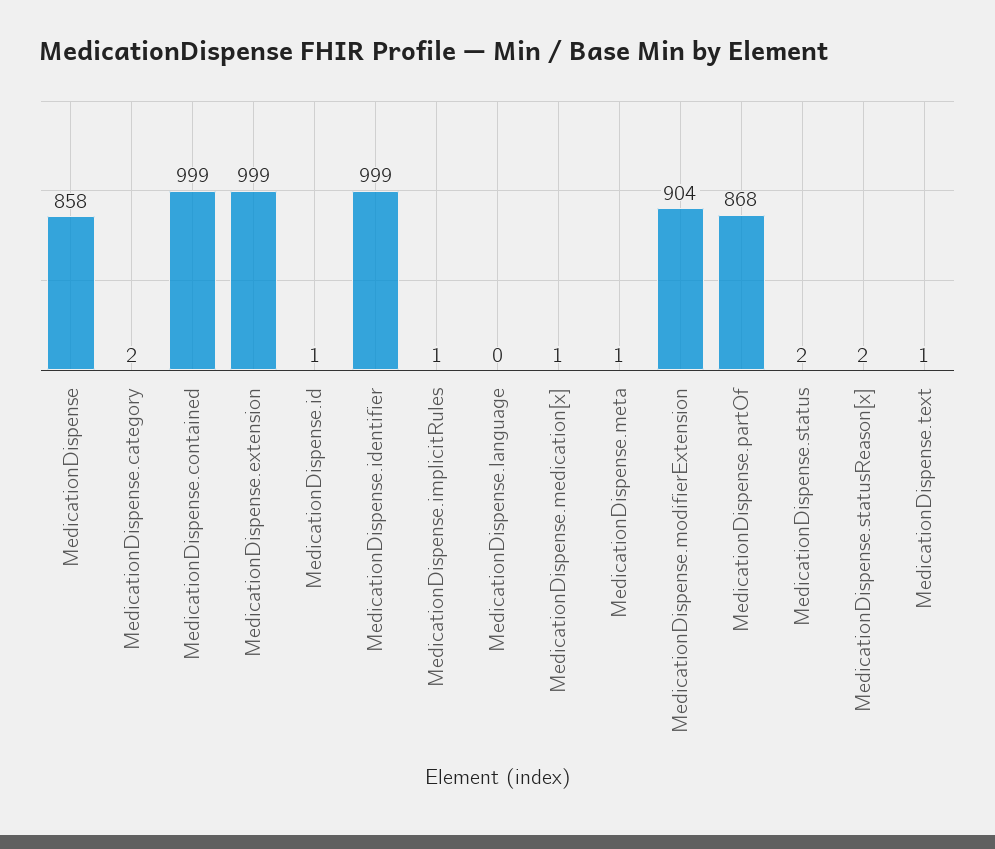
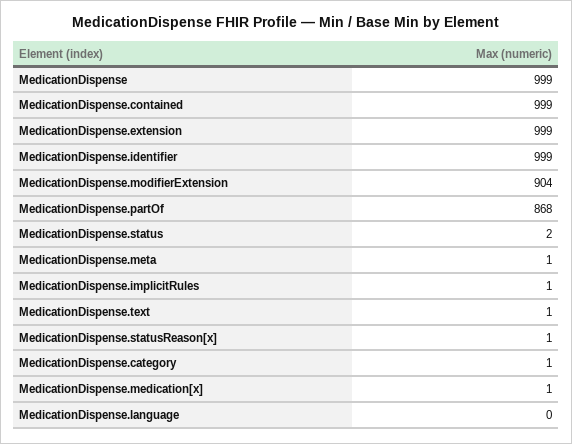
  {
-   "MedicationDispense": 858,
+   "MedicationDispense": 999,
-   "MedicationDispense.category": 2,
+   "MedicationDispense.category": 1,
    "MedicationDispense.contained": 999,
    "MedicationDispense.extension": 999,
-   "MedicationDispense.id": 1,
    "MedicationDispense.identifier": 999,
    "MedicationDispense.implicitRules": 1,
    "MedicationDispense.language": 0,
    "MedicationDispense.medication[x]": 1,
    "MedicationDispense.meta": 1,
    "MedicationDispense.modifierExtension": 904,
    "MedicationDispense.partOf": 868,
    "MedicationDispense.status": 2,
-   "MedicationDispense.statusReason[x]": 2,
+   "MedicationDispense.statusReason[x]": 1,
    "MedicationDispense.text": 1
  }

